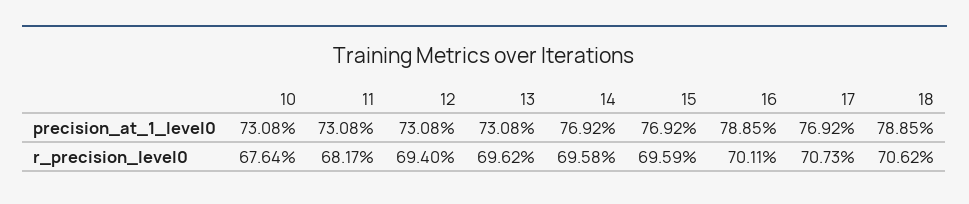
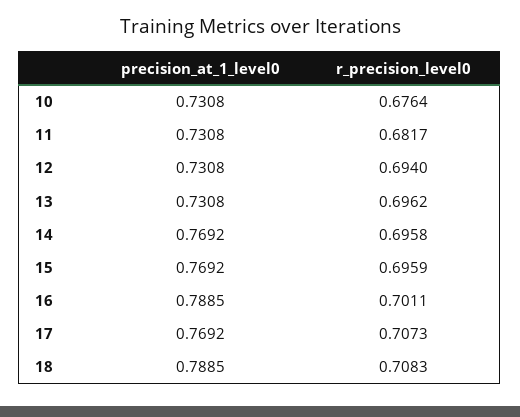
  {
    "10": {
      "precision_at_1_level0": 0.7308,
      "r_precision_level0": 0.6764
    },
    "11": {
      "precision_at_1_level0": 0.7308,
      "r_precision_level0": 0.6817
    },
    "12": {
      "precision_at_1_level0": 0.7308,
      "r_precision_level0": 0.694
    },
    "13": {
      "precision_at_1_level0": 0.7308,
      "r_precision_level0": 0.6962
    },
    "14": {
      "precision_at_1_level0": 0.7692,
      "r_precision_level0": 0.6958
    },
    "15": {
      "precision_at_1_level0": 0.7692,
      "r_precision_level0": 0.6959
    },
    "16": {
      "precision_at_1_level0": 0.7885,
      "r_precision_level0": 0.7011
    },
    "17": {
      "precision_at_1_level0": 0.7692,
      "r_precision_level0": 0.7073
    },
    "18": {
      "precision_at_1_level0": 0.7885,
-     "r_precision_level0": 0.7062
+     "r_precision_level0": 0.7083
    }
  }

